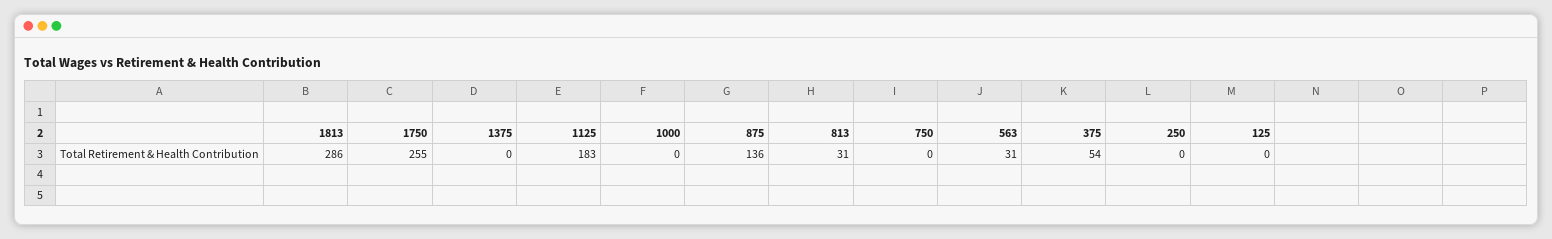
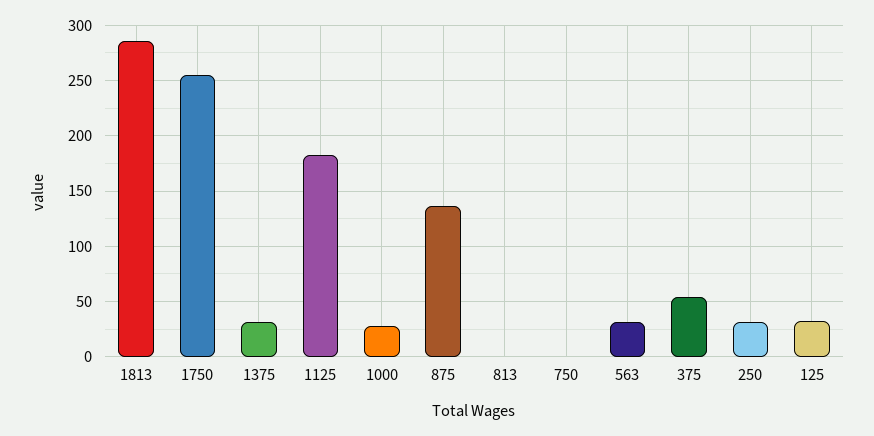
  {
    "1813": 286,
    "1750": 255,
-   "1375": 0,
+   "1375": 30,
    "1125": 183,
-   "1000": 0,
+   "1000": 30,
    "875": 136,
-   "813": 31,
+   "813": 0,
    "750": 0,
    "563": 31,
    "375": 54,
-   "250": 0,
+   "250": 30,
-   "125": 0
+   "125": 30
  }

